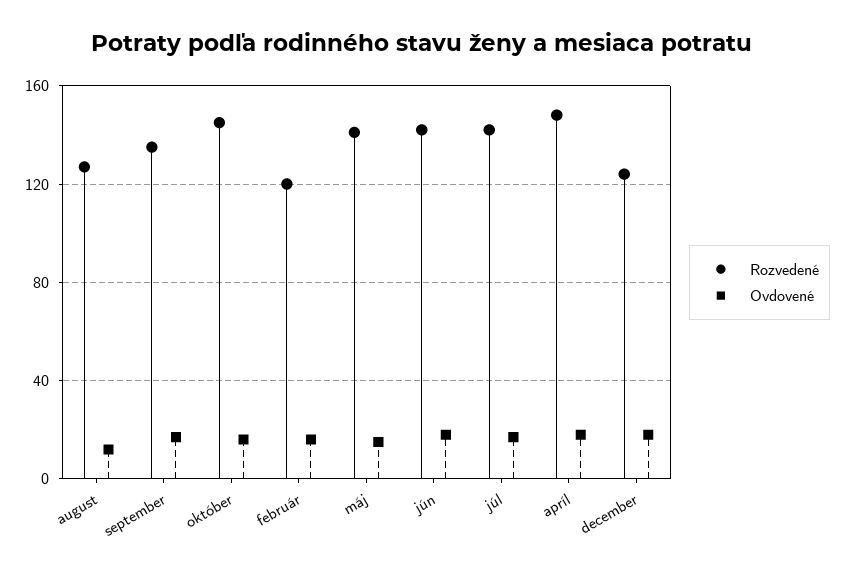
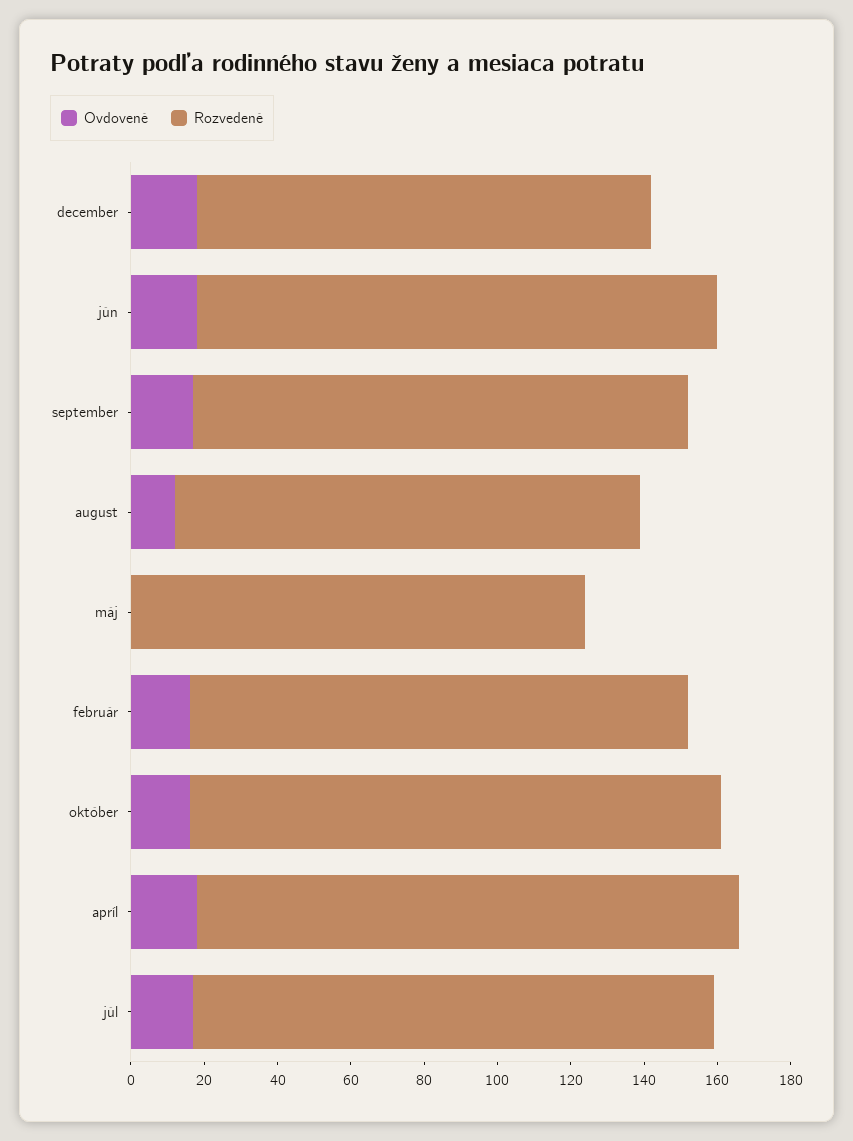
  {
    "Rozvedené": {
      "august": 125,
      "september": 135,
      "október": 145,
-     "február": 120,
+     "február": 135,
-     "máj": 140,
+     "máj": 125,
      "jún": 140,
      "júl": 140,
      "apríl": 150,
      "december": 125
    },
    "Ovdovené": {
      "august": 10,
      "september": 15,
      "október": 15,
      "február": 15,
-     "máj": 15,
+     "máj": 0,
      "jún": 20,
      "júl": 15,
      "apríl": 20,
      "december": 20
    }
  }

